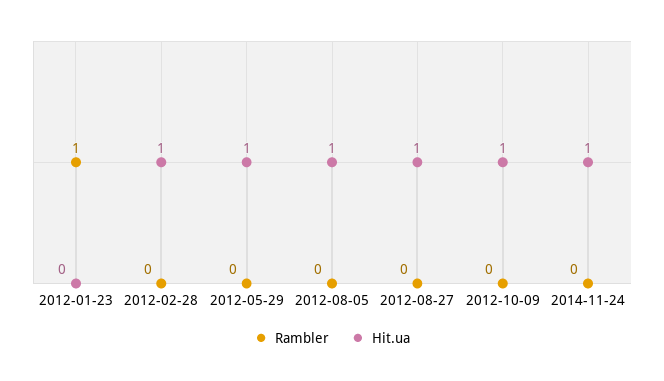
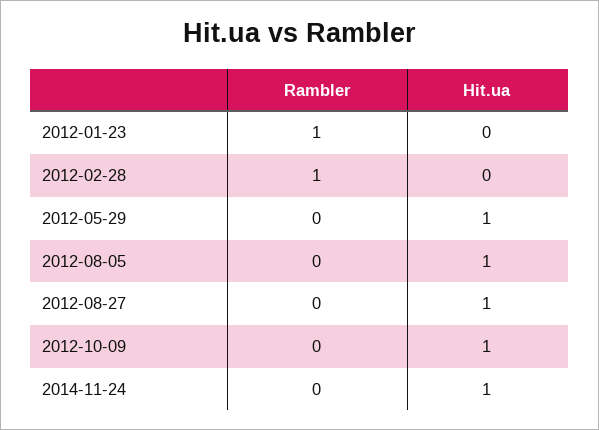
  {
    "Rambler": {
      "2012-01-23": 1,
-     "2012-02-28": 0,
+     "2012-02-28": 1,
      "2012-05-29": 0,
      "2012-08-05": 0,
      "2012-08-27": 0,
      "2012-10-09": 0,
      "2014-11-24": 0
    },
    "Hit.ua": {
      "2012-01-23": 0,
-     "2012-02-28": 1,
+     "2012-02-28": 0,
      "2012-05-29": 1,
      "2012-08-05": 1,
      "2012-08-27": 1,
      "2012-10-09": 1,
      "2014-11-24": 1
    }
  }

